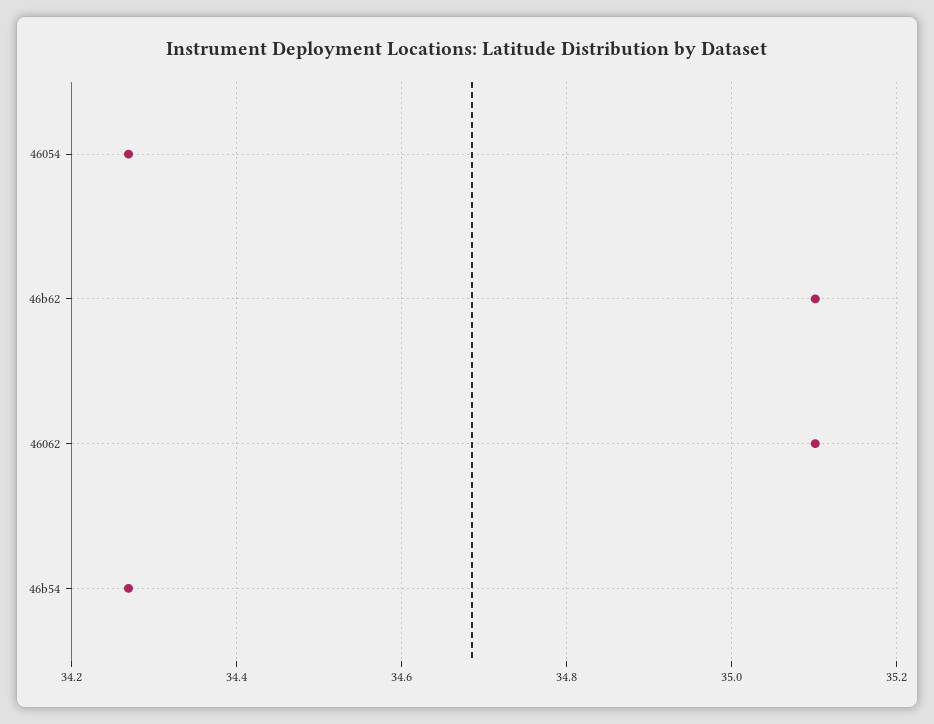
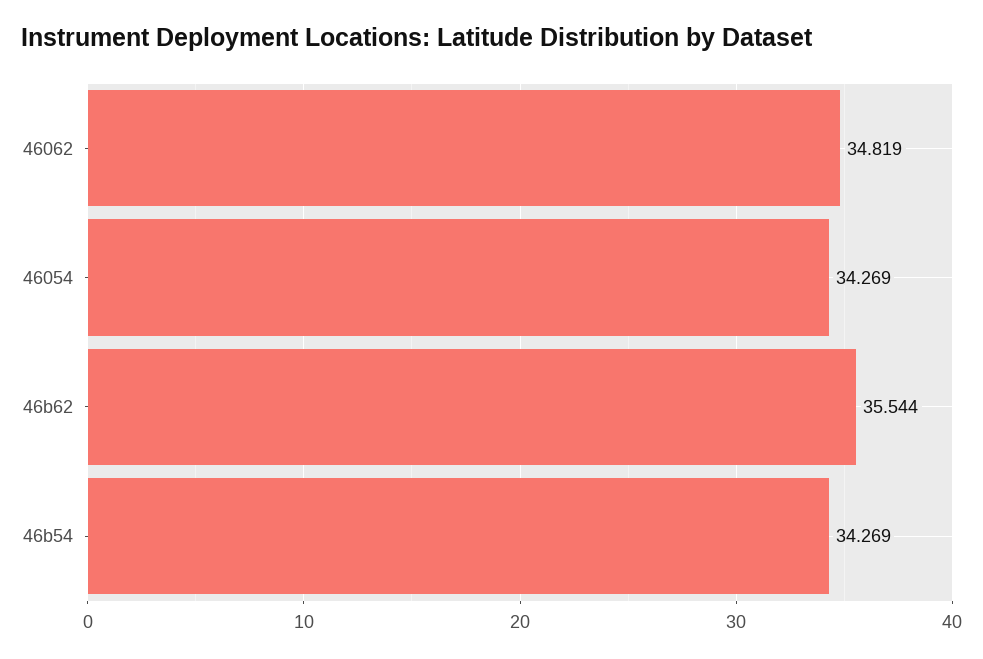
  {
    "46054": 34.269,
-   "46b62": 35.1,
+   "46b62": 35.544,
-   "46062": 35.1,
+   "46062": 34.819,
    "46b54": 34.269
  }

